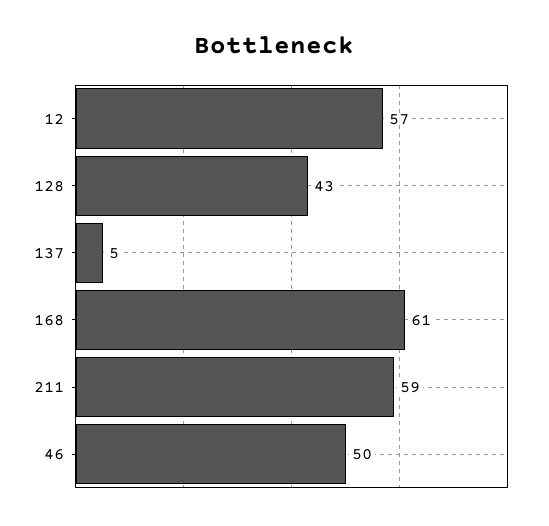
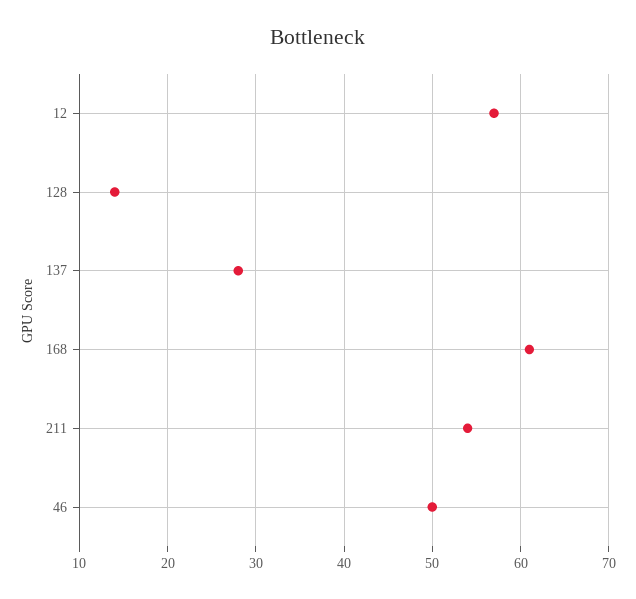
  {
    "12": 57,
-   "128": 43,
+   "128": 14,
-   "137": 5,
+   "137": 28,
    "168": 61,
-   "211": 59,
+   "211": 54,
    "46": 50
  }

